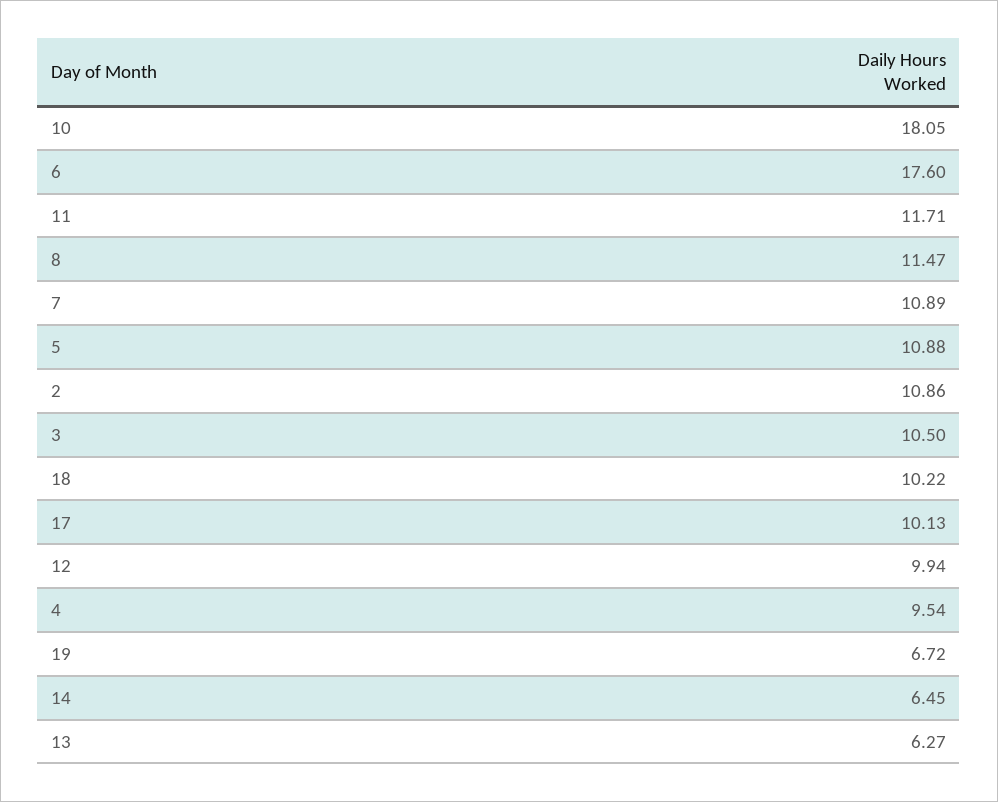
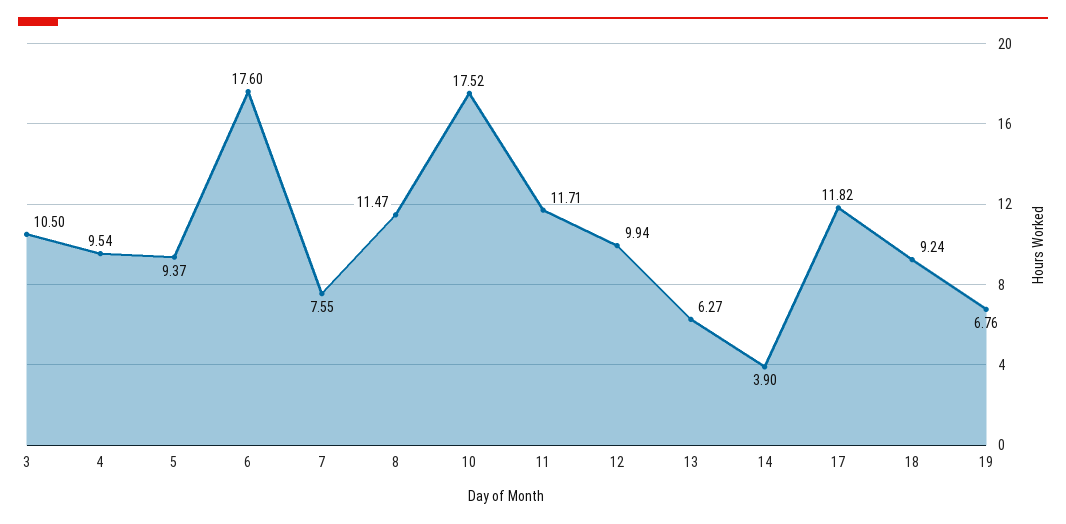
  {
-   "10": 18.05,
+   "10": 17.52,
    "6": 17.6,
    "11": 11.71,
    "8": 11.47,
-   "7": 10.89,
+   "7": 7.55,
-   "5": 10.88,
+   "5": 9.37,
-   "2": 10.86,
    "3": 10.5,
-   "18": 10.22,
+   "18": 9.24,
-   "17": 10.13,
+   "17": 11.82,
    "12": 9.94,
    "4": 9.54,
-   "19": 6.72,
+   "19": 6.76,
-   "14": 6.45,
+   "14": 3.9,
    "13": 6.27
  }

